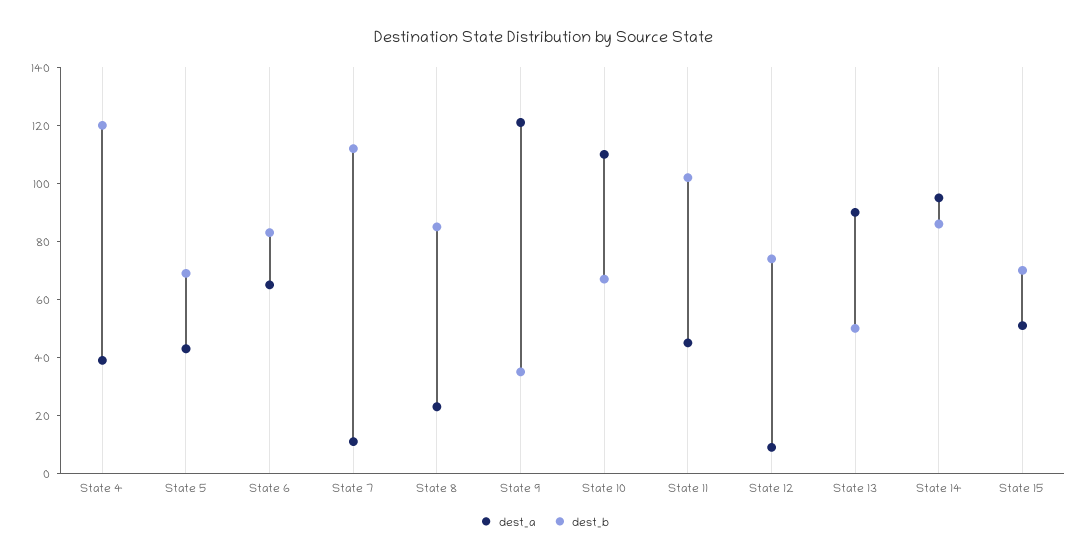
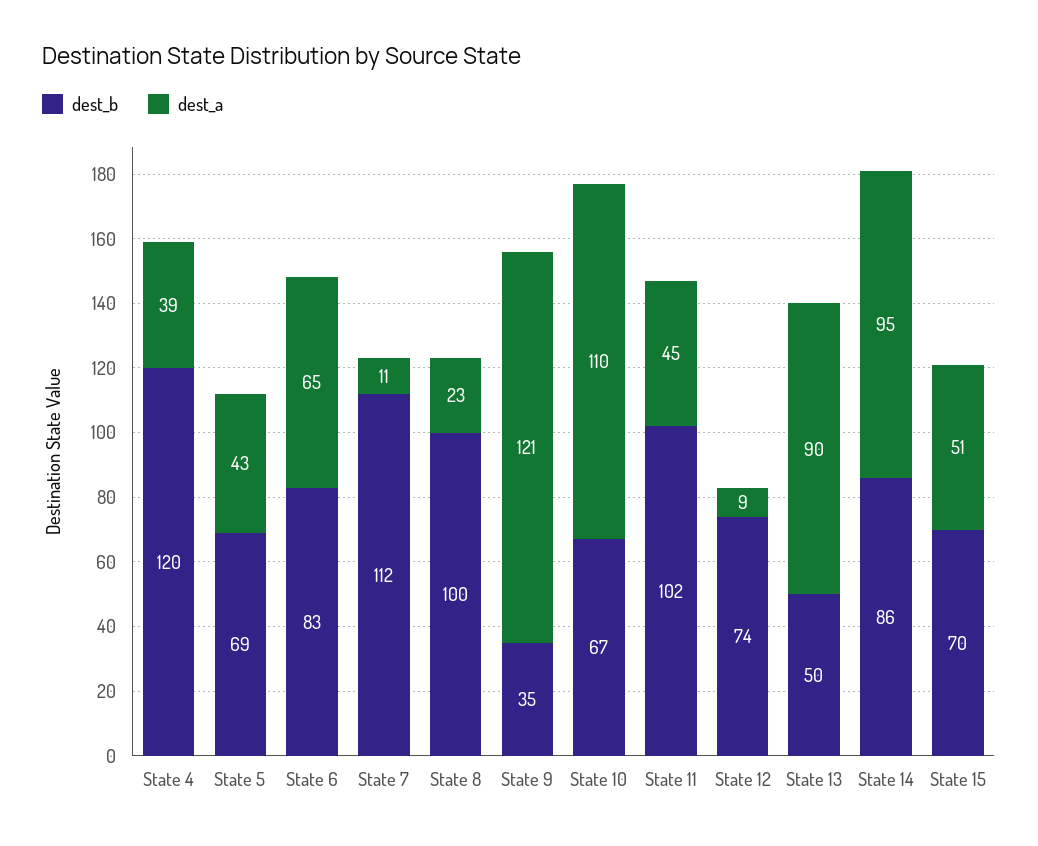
  {
    "dest_a": {
      "State 4": 39,
      "State 5": 43,
      "State 6": 65,
      "State 7": 11,
      "State 8": 23,
      "State 9": 121,
      "State 10": 110,
      "State 11": 45,
      "State 12": 9,
      "State 13": 90,
      "State 14": 95,
      "State 15": 51
    },
    "dest_b": {
      "State 4": 120,
      "State 5": 69,
      "State 6": 83,
      "State 7": 112,
-     "State 8": 85,
+     "State 8": 100,
      "State 9": 35,
      "State 10": 67,
      "State 11": 102,
      "State 12": 74,
      "State 13": 50,
      "State 14": 86,
      "State 15": 70
    }
  }

